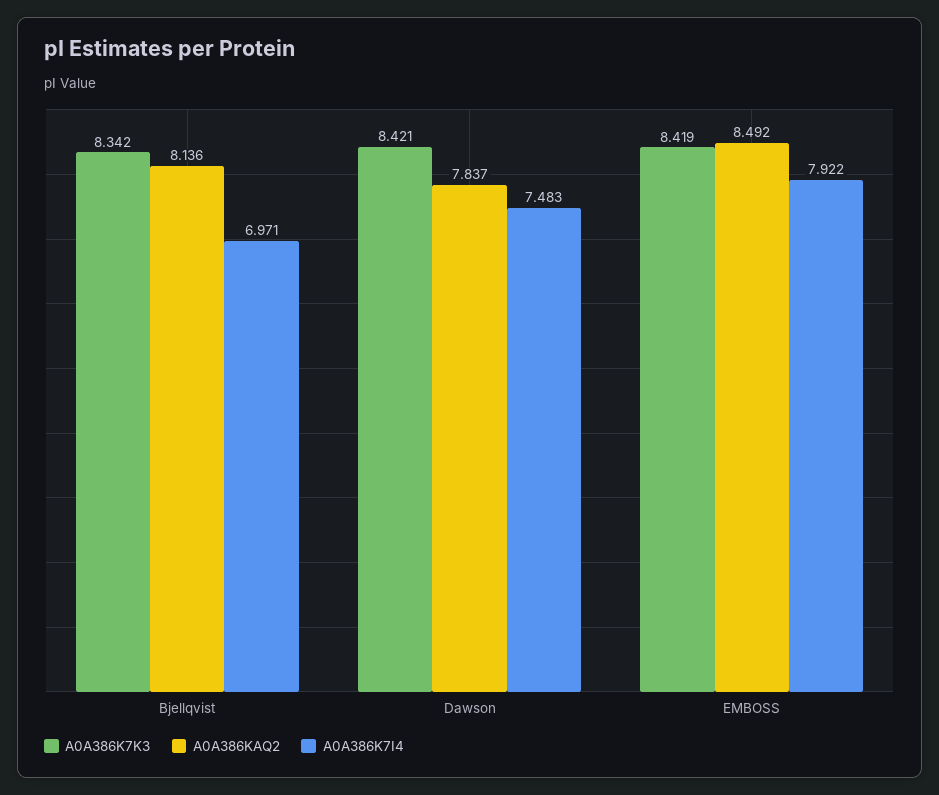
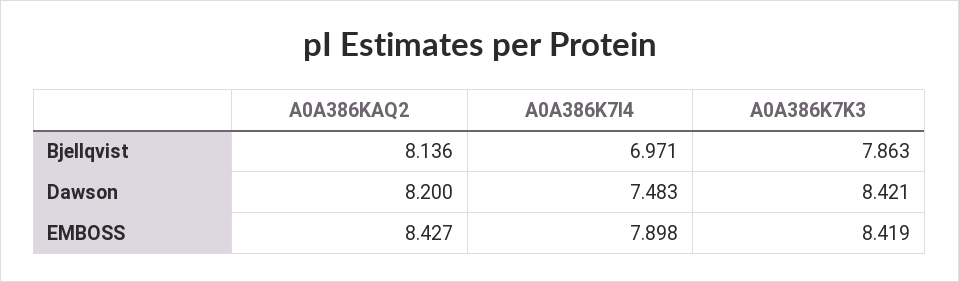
  {
    "A0A386K7K3": {
-     "Bjellqvist": 8.342,
+     "Bjellqvist": 7.863,
      "Dawson": 8.421,
      "EMBOSS": 8.419
    },
    "A0A386KAQ2": {
      "Bjellqvist": 8.136,
-     "Dawson": 7.837,
+     "Dawson": 8.2,
-     "EMBOSS": 8.492
+     "EMBOSS": 8.427
    },
    "A0A386K7I4": {
      "Bjellqvist": 6.971,
      "Dawson": 7.483,
-     "EMBOSS": 7.922
+     "EMBOSS": 7.898
    }
  }

